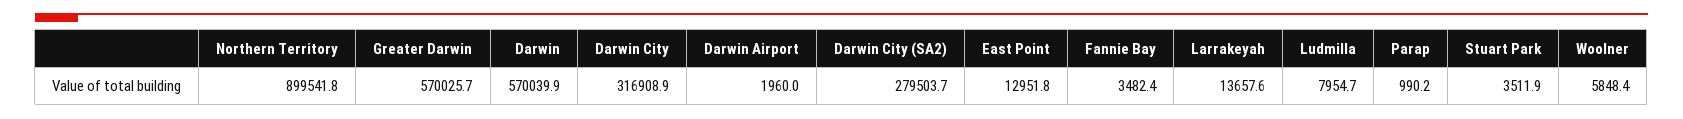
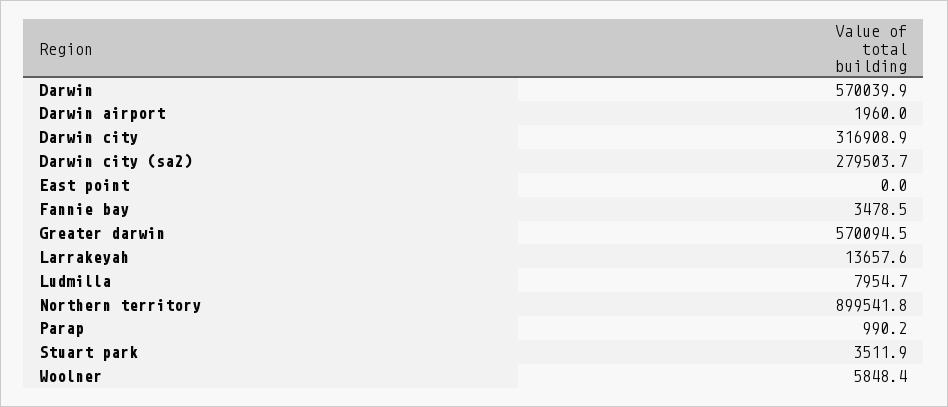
  {
    "Northern Territory": 899541.8,
-   "Greater Darwin": 570025.7,
+   "Greater Darwin": 570094.5,
    "Darwin": 570039.9,
    "Darwin City": 316908.9,
    "Darwin Airport": 1960,
    "Darwin City (SA2)": 279503.7,
-   "East Point": 12951.8,
+   "East Point": 0,
-   "Fannie Bay": 3482.4,
+   "Fannie Bay": 3478.5,
    "Larrakeyah": 13657.6,
    "Ludmilla": 7954.7,
    "Parap": 990.2,
    "Stuart Park": 3511.9,
    "Woolner": 5848.4
  }

